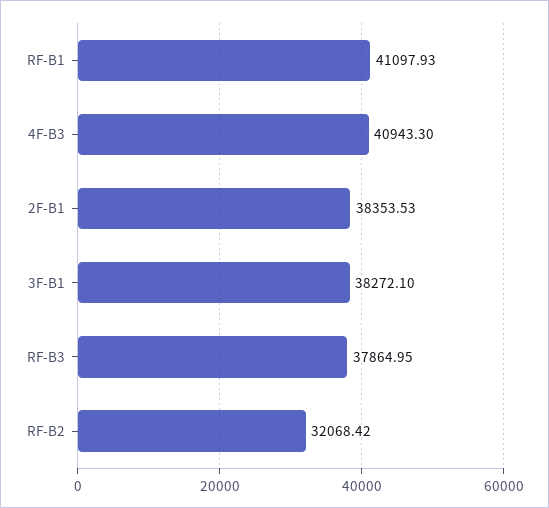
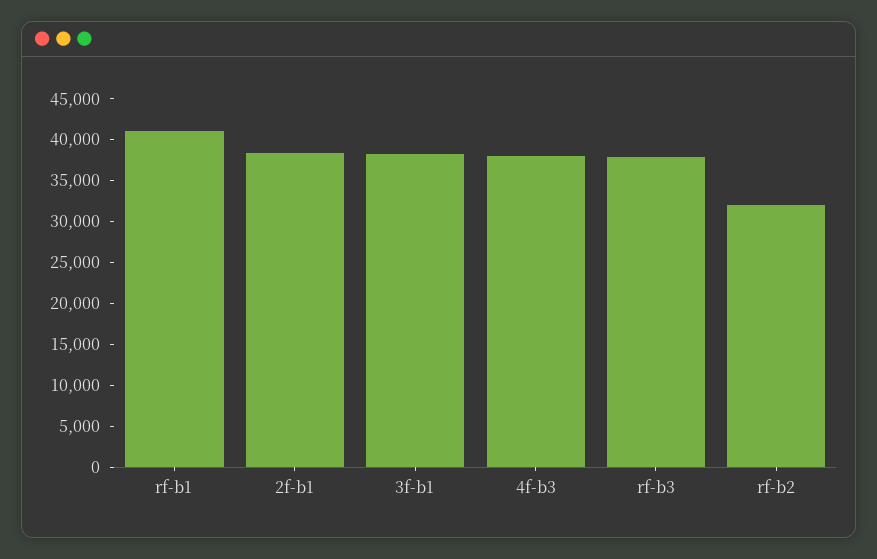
  {
    "RF-B1": 41097.93,
-   "4F-B3": 40943.3,
+   "4F-B3": 38000,
    "2F-B1": 38353.53,
    "3F-B1": 38272.1,
    "RF-B3": 37864.95,
    "RF-B2": 32068.42
  }

